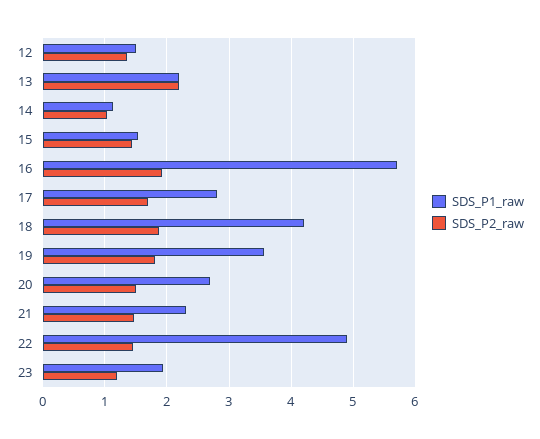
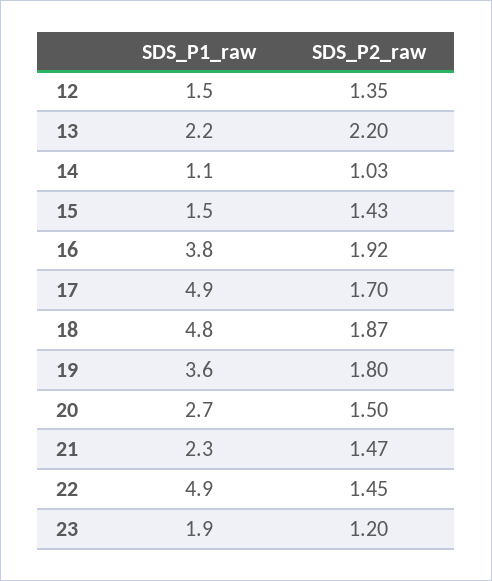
  {
    "SDS_P1_raw": {
      "12": 1.5,
      "13": 2.2,
      "14": 1.1,
      "15": 1.5,
-     "16": 5.7,
+     "16": 3.8,
-     "17": 2.8,
+     "17": 4.9,
-     "18": 4.2,
+     "18": 4.8,
      "19": 3.6,
      "20": 2.7,
      "21": 2.3,
      "22": 4.9,
      "23": 1.9
    },
    "SDS_P2_raw": {
      "12": 1.35,
      "13": 2.2,
      "14": 1.03,
      "15": 1.43,
      "16": 1.92,
      "17": 1.7,
      "18": 1.87,
      "19": 1.8,
      "20": 1.5,
      "21": 1.47,
      "22": 1.45,
      "23": 1.2
    }
  }

